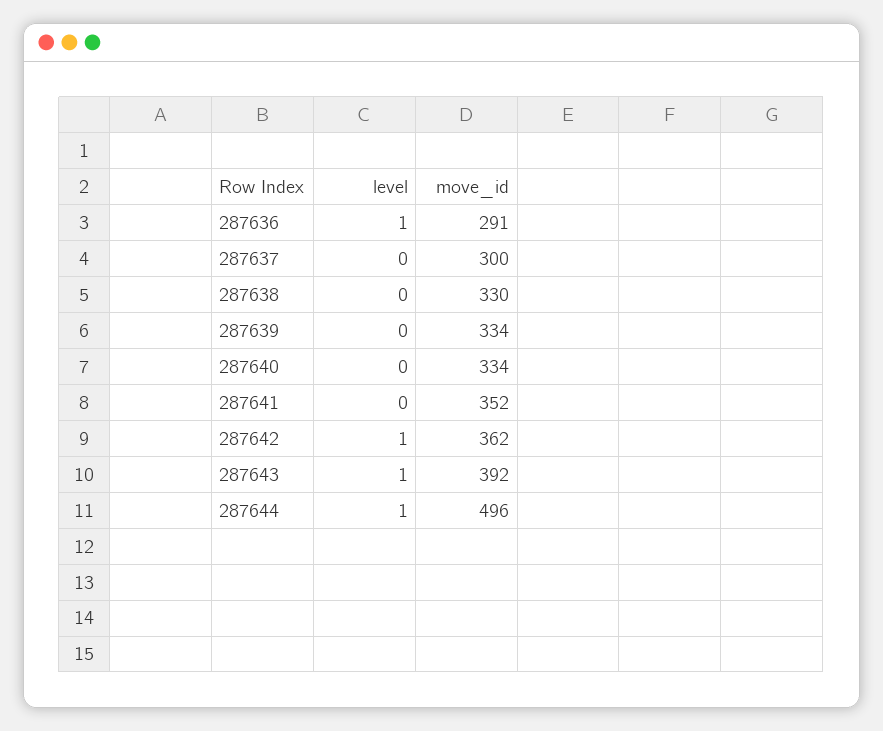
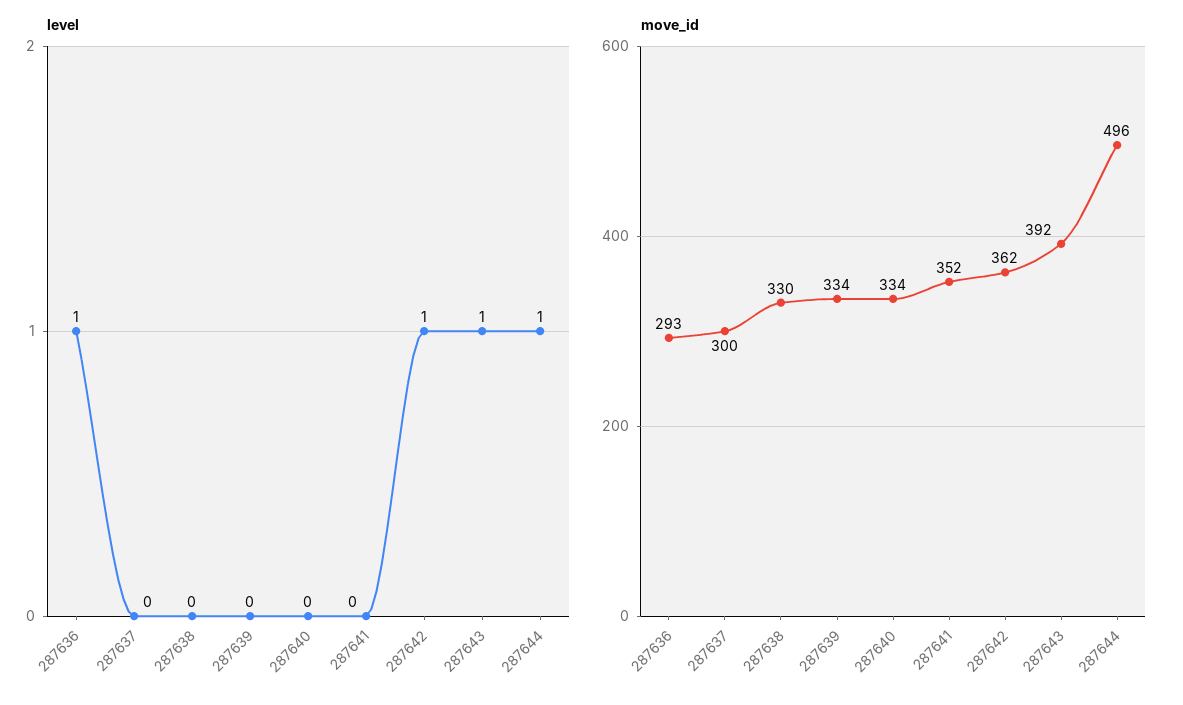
  {
    "level": {
      "287636": 1,
      "287637": 0,
      "287638": 0,
      "287639": 0,
      "287640": 0,
      "287641": 0,
      "287642": 1,
      "287643": 1,
      "287644": 1
    },
    "move_id": {
-     "287636": 291,
+     "287636": 293,
      "287637": 300,
      "287638": 330,
      "287639": 334,
      "287640": 334,
      "287641": 352,
      "287642": 362,
      "287643": 392,
      "287644": 496
    }
  }

